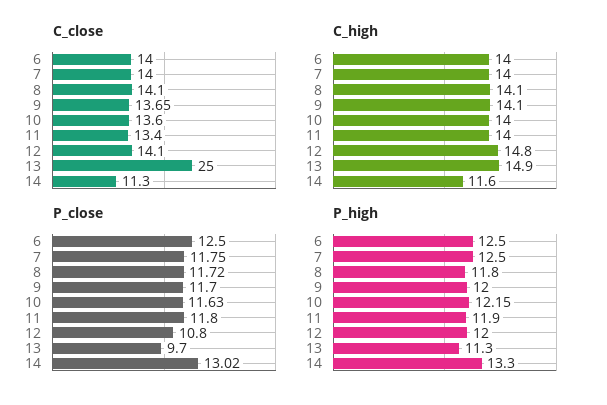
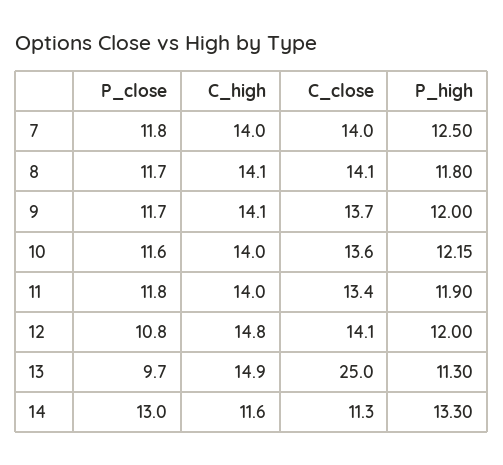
  {
    "C_close": {
-     "6": 14,
      "7": 14,
      "8": 14.1,
      "9": 13.65,
      "10": 13.6,
      "11": 13.4,
      "12": 14.1,
      "13": 25,
      "14": 11.3
    },
    "C_high": {
-     "6": 14,
      "7": 14,
      "8": 14.1,
      "9": 14.1,
      "10": 14,
      "11": 14,
      "12": 14.8,
      "13": 14.9,
      "14": 11.6
    },
    "P_close": {
-     "6": 12.5,
      "7": 11.75,
      "8": 11.72,
      "9": 11.7,
      "10": 11.63,
      "11": 11.8,
      "12": 10.8,
      "13": 9.7,
      "14": 13.02
    },
    "P_high": {
-     "6": 12.5,
      "7": 12.5,
      "8": 11.8,
      "9": 12,
      "10": 12.15,
      "11": 11.9,
      "12": 12,
      "13": 11.3,
      "14": 13.3
    }
  }

